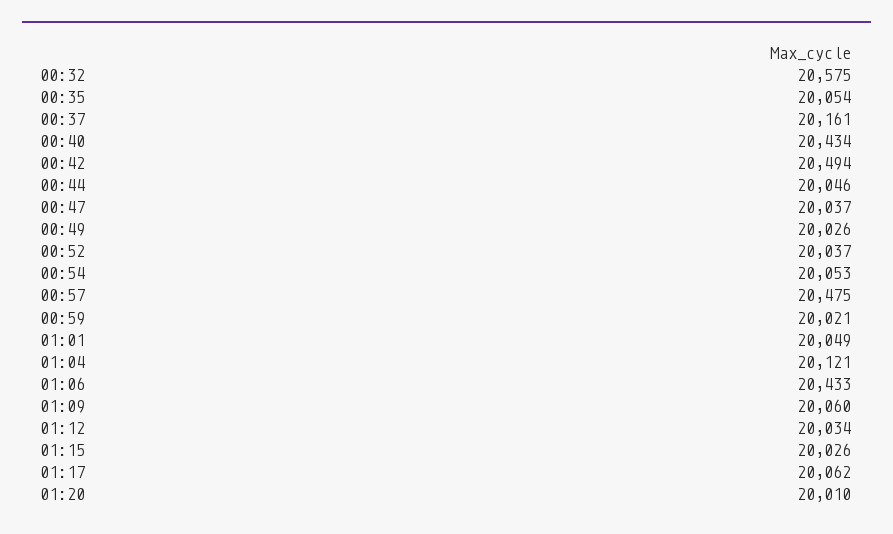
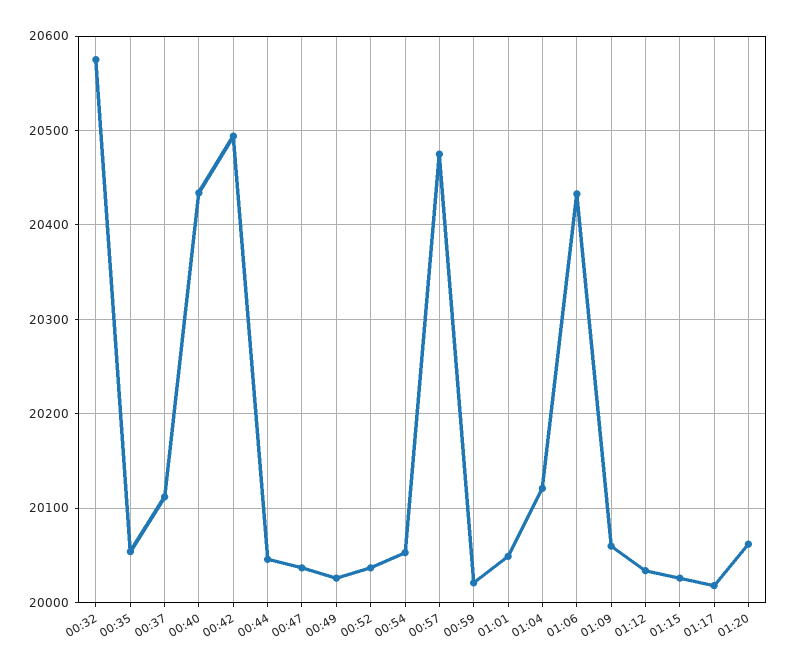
  {
    "00:32": 20575,
    "00:35": 20054,
-   "00:37": 20161,
+   "00:37": 20110,
    "00:40": 20434,
    "00:42": 20494,
    "00:44": 20046,
    "00:47": 20037,
    "00:49": 20026,
    "00:52": 20037,
    "00:54": 20053,
    "00:57": 20475,
    "00:59": 20021,
    "01:01": 20049,
    "01:04": 20121,
    "01:06": 20433,
    "01:09": 20060,
    "01:12": 20034,
    "01:15": 20026,
-   "01:17": 20062,
+   "01:17": 20020,
-   "01:20": 20010
+   "01:20": 20060
  }

